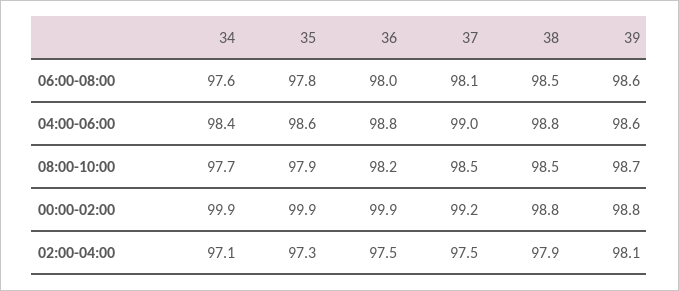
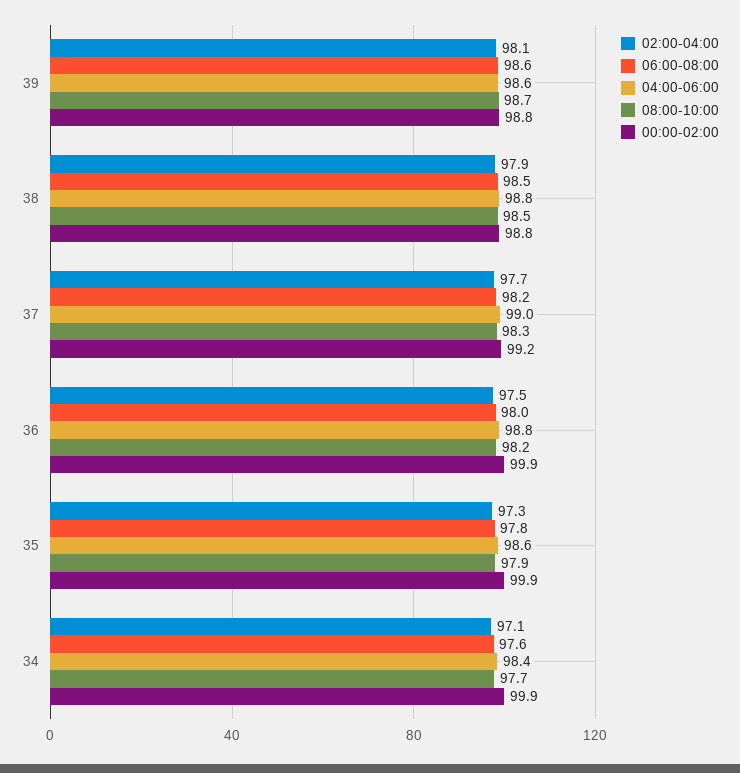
  {
    "06:00-08:00": {
      "34": 97.6,
      "35": 97.8,
      "36": 98,
-     "37": 98.1,
+     "37": 98.2,
      "38": 98.5,
      "39": 98.6
    },
    "04:00-06:00": {
      "34": 98.4,
      "35": 98.6,
      "36": 98.8,
      "37": 99,
      "38": 98.8,
      "39": 98.6
    },
    "08:00-10:00": {
      "34": 97.7,
      "35": 97.9,
      "36": 98.2,
-     "37": 98.5,
+     "37": 98.3,
      "38": 98.5,
      "39": 98.7
    },
    "00:00-02:00": {
      "34": 99.9,
      "35": 99.9,
      "36": 99.9,
      "37": 99.2,
      "38": 98.8,
      "39": 98.8
    },
    "02:00-04:00": {
      "34": 97.1,
      "35": 97.3,
      "36": 97.5,
-     "37": 97.5,
+     "37": 97.7,
      "38": 97.9,
      "39": 98.1
    }
  }

